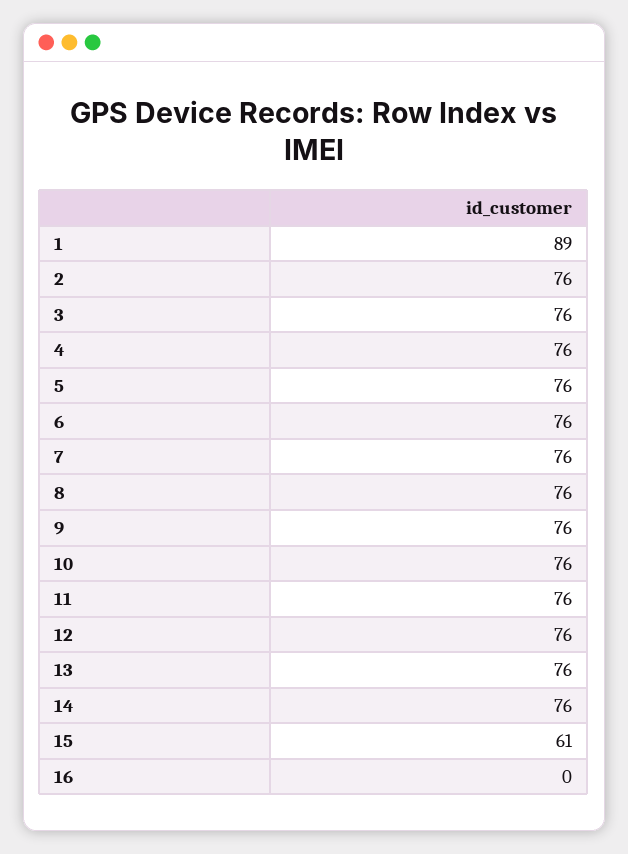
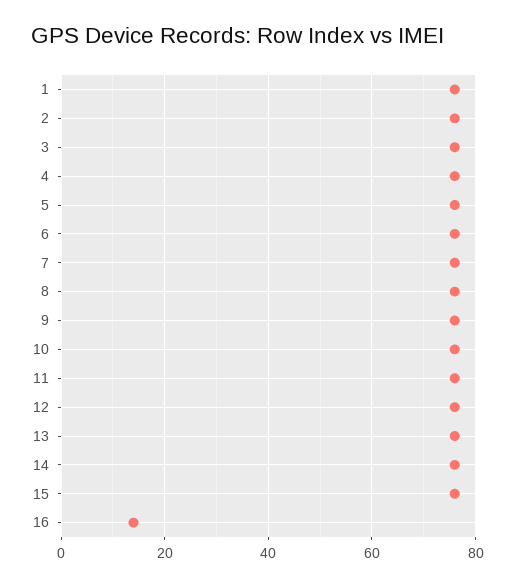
  {
-   "1": 89,
+   "1": 75,
    "2": 76,
    "3": 76,
    "4": 76,
    "5": 76,
    "6": 76,
    "7": 76,
    "8": 76,
    "9": 76,
    "10": 76,
    "11": 76,
    "12": 76,
    "13": 76,
    "14": 76,
-   "15": 61,
+   "15": 75,
-   "16": 0
+   "16": 15
  }

